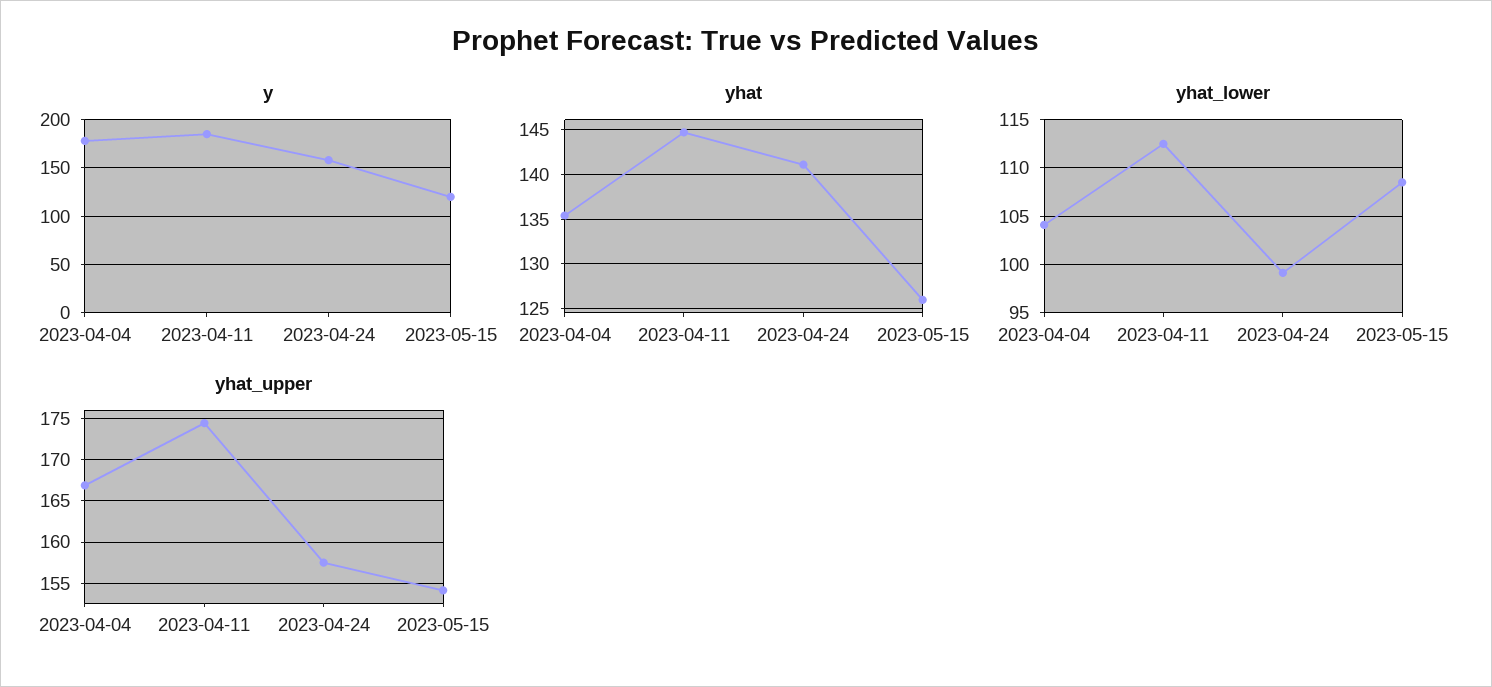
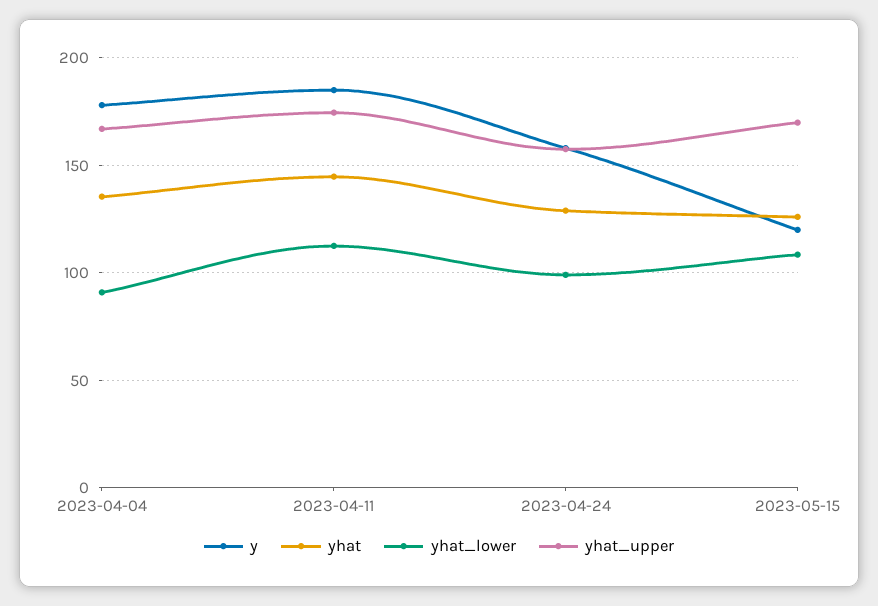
  {
    "y": {
      "2023-04-04": 180,
      "2023-04-11": 185,
      "2023-04-24": 160,
      "2023-05-15": 120
    },
    "yhat": {
      "2023-04-04": 135,
      "2023-04-11": 145,
-     "2023-04-24": 141,
+     "2023-04-24": 130,
      "2023-05-15": 126
    },
    "yhat_lower": {
-     "2023-04-04": 104,
+     "2023-04-04": 90,
      "2023-04-11": 113,
      "2023-04-24": 99,
      "2023-05-15": 109
    },
    "yhat_upper": {
      "2023-04-04": 167,
      "2023-04-11": 175,
      "2023-04-24": 158,
-     "2023-05-15": 154
+     "2023-05-15": 170
    }
  }

